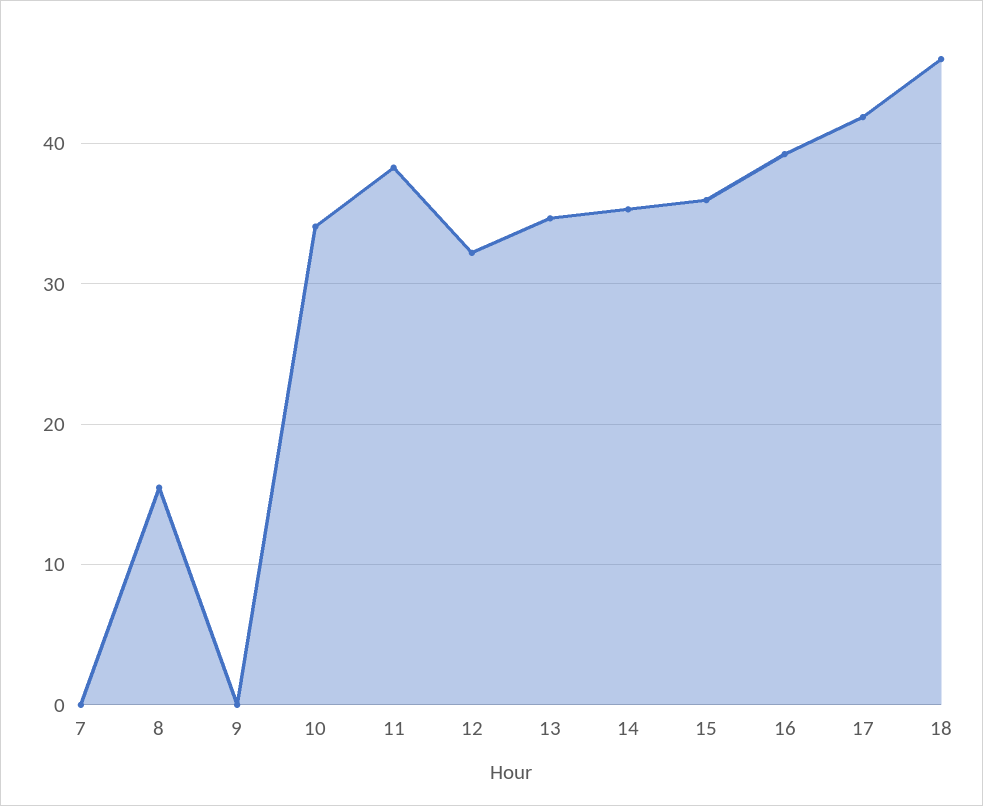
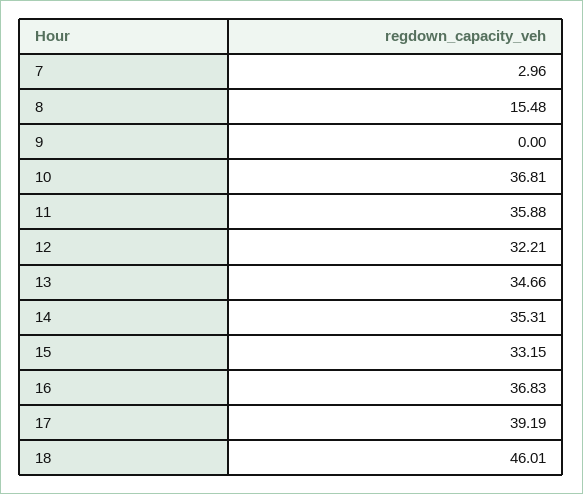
  {
-   "7": 0,
+   "7": 2.96,
    "8": 15.48,
    "9": 0,
-   "10": 34,
+   "10": 36.81,
-   "11": 38,
+   "11": 35.88,
    "12": 32.21,
    "13": 34.66,
    "14": 35.31,
-   "15": 36,
+   "15": 33.15,
-   "16": 39,
+   "16": 36.83,
-   "17": 42,
+   "17": 39.19,
    "18": 46.01
  }

